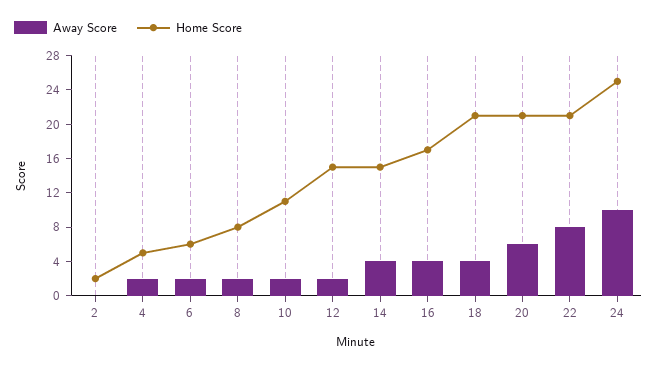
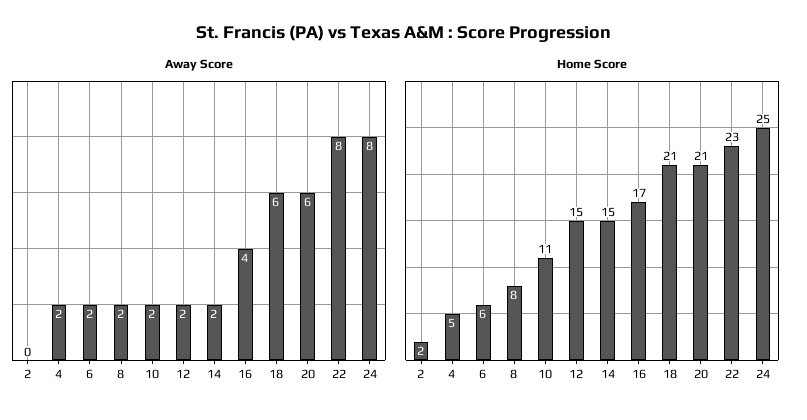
  {
    "Away Score": {
      "2": 0,
      "4": 2,
      "6": 2,
      "8": 2,
      "10": 2,
      "12": 2,
-     "14": 4,
+     "14": 2,
      "16": 4,
-     "18": 4,
+     "18": 6,
      "20": 6,
      "22": 8,
-     "24": 10
+     "24": 8
    },
    "Home Score": {
      "2": 2,
      "4": 5,
      "6": 6,
      "8": 8,
      "10": 11,
      "12": 15,
      "14": 15,
      "16": 17,
      "18": 21,
      "20": 21,
-     "22": 21,
+     "22": 23,
      "24": 25
    }
  }

